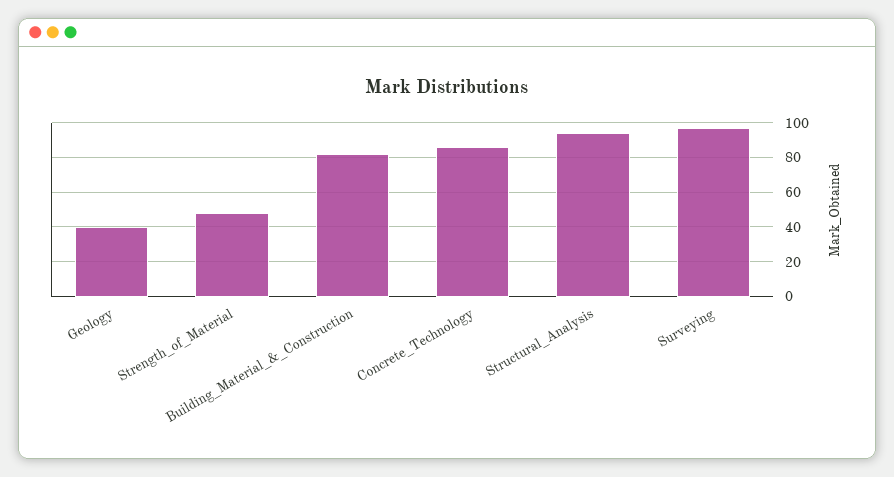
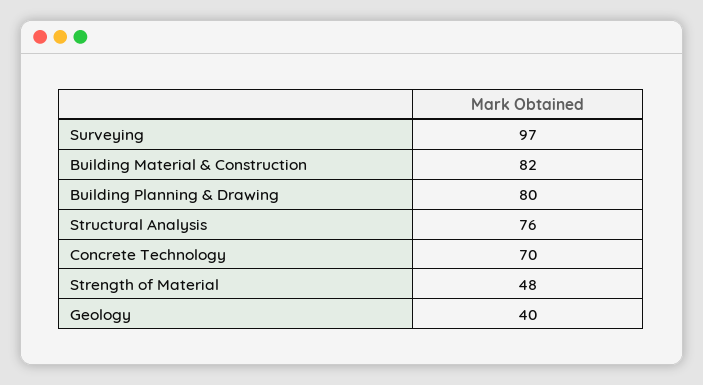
  {
    "Geology": 40,
    "Strength_of_Material": 48,
    "Building_Material_&_Construction": 82,
-   "Concrete_Technology": 85,
+   "Concrete_Technology": 70,
-   "Structural_Analysis": 95,
+   "Structural_Analysis": 76,
-   "Surveying": 97
+   "Surveying": 97,
+   "Building Planning & Drawing": 80
  }

